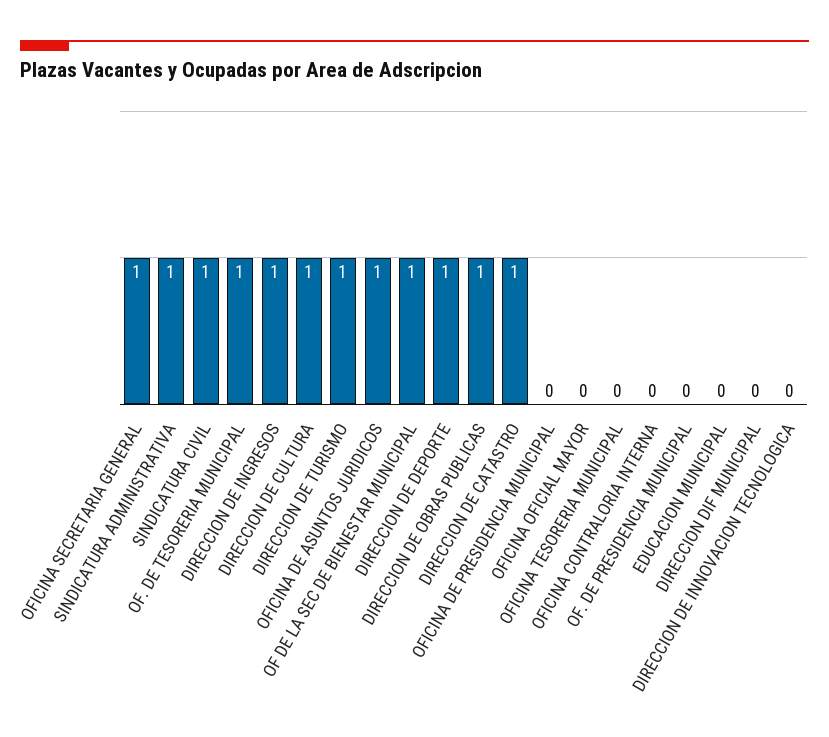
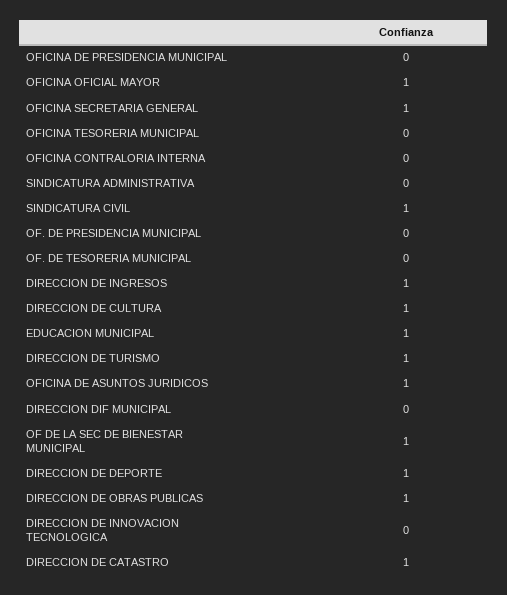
  {
    "OFICINA SECRETARIA GENERAL": 1,
-   "SINDICATURA ADMINISTRATIVA": 1,
+   "SINDICATURA ADMINISTRATIVA": 0,
    "SINDICATURA CIVIL": 1,
-   "OF. DE TESORERIA MUNICIPAL": 1,
+   "OF. DE TESORERIA MUNICIPAL": 0,
    "DIRECCION DE INGRESOS": 1,
    "DIRECCION DE CULTURA": 1,
    "DIRECCION DE TURISMO": 1,
    "OFICINA DE ASUNTOS JURIDICOS": 1,
    "OF DE LA SEC DE BIENESTAR MUNICIPAL": 1,
    "DIRECCION DE DEPORTE": 1,
    "DIRECCION DE OBRAS PUBLICAS": 1,
    "DIRECCION DE CATASTRO": 1,
    "OFICINA DE PRESIDENCIA MUNICIPAL": 0,
-   "OFICINA OFICIAL MAYOR": 0,
+   "OFICINA OFICIAL MAYOR": 1,
    "OFICINA TESORERIA MUNICIPAL": 0,
    "OFICINA CONTRALORIA INTERNA": 0,
    "OF. DE PRESIDENCIA MUNICIPAL": 0,
-   "EDUCACION MUNICIPAL": 0,
+   "EDUCACION MUNICIPAL": 1,
    "DIRECCION DIF MUNICIPAL": 0,
    "DIRECCION DE INNOVACION TECNOLOGICA": 0
  }

